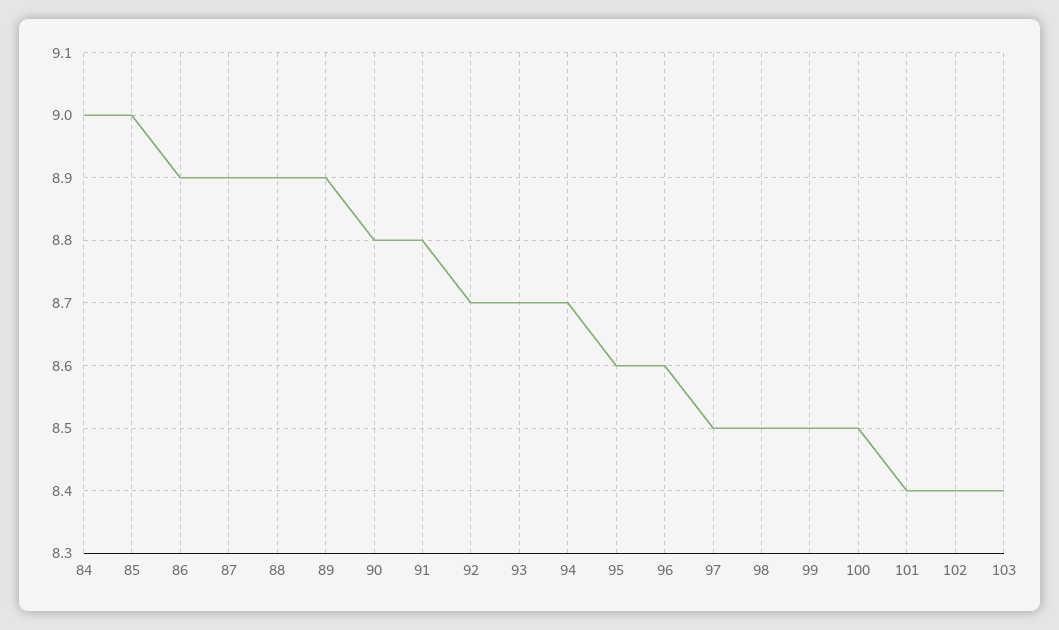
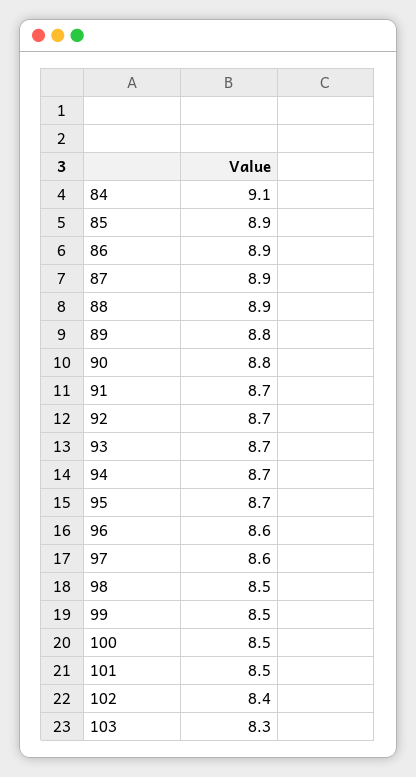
  {
-   "84": 9,
+   "84": 9.1,
-   "85": 9,
+   "85": 8.9,
    "86": 8.9,
    "87": 8.9,
    "88": 8.9,
-   "89": 8.9,
+   "89": 8.8,
    "90": 8.8,
-   "91": 8.8,
+   "91": 8.7,
    "92": 8.7,
    "93": 8.7,
    "94": 8.7,
-   "95": 8.6,
+   "95": 8.7,
    "96": 8.6,
-   "97": 8.5,
+   "97": 8.6,
    "98": 8.5,
    "99": 8.5,
    "100": 8.5,
-   "101": 8.4,
+   "101": 8.5,
    "102": 8.4,
-   "103": 8.4
+   "103": 8.3
  }

